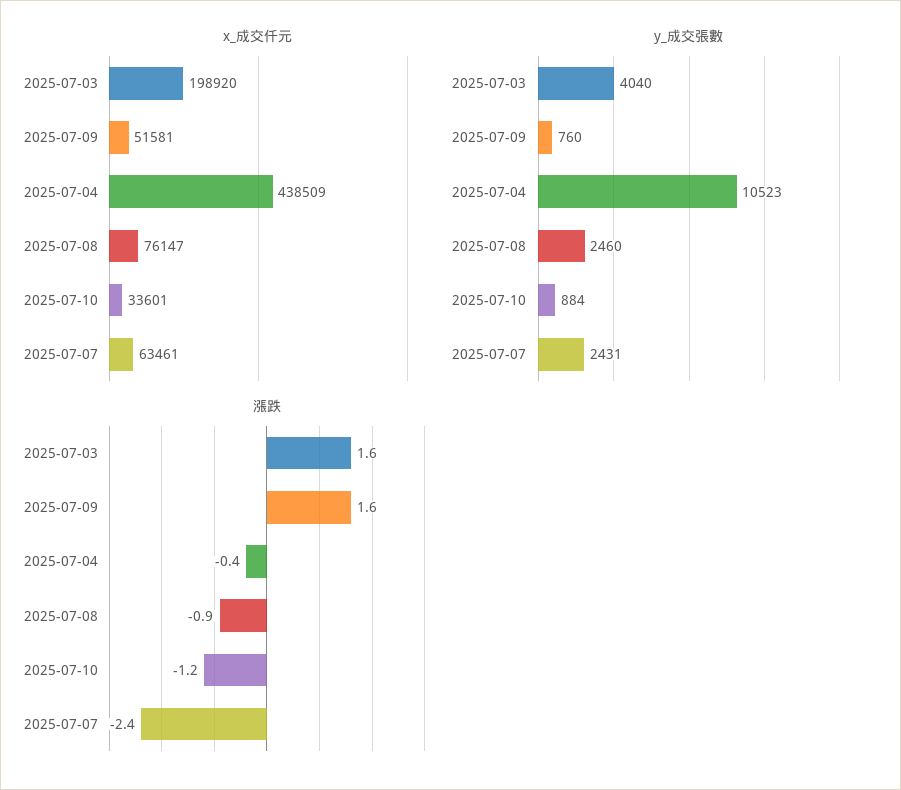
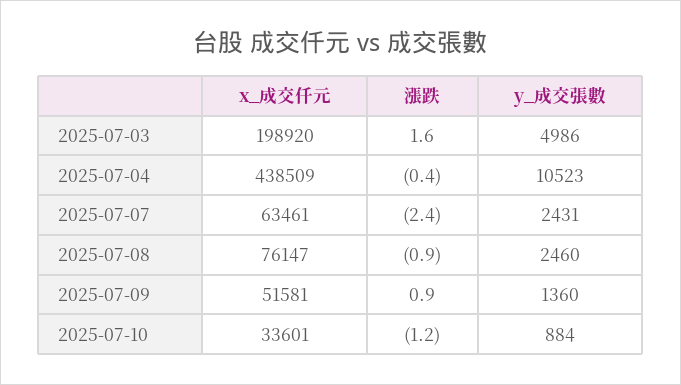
  {
    "x_成交仟元": {
      "2025-07-03": 198920,
      "2025-07-09": 51581,
      "2025-07-04": 438509,
      "2025-07-08": 76147,
      "2025-07-10": 33601,
      "2025-07-07": 63461
    },
    "y_成交張數": {
-     "2025-07-03": 4040,
+     "2025-07-03": 4986,
-     "2025-07-09": 760,
+     "2025-07-09": 1360,
      "2025-07-04": 10523,
      "2025-07-08": 2460,
      "2025-07-10": 884,
      "2025-07-07": 2431
    },
    "漲跌": {
      "2025-07-03": 1.6,
-     "2025-07-09": 1.6,
+     "2025-07-09": 0.9,
      "2025-07-04": -0.4,
      "2025-07-08": -0.9,
      "2025-07-10": -1.2,
      "2025-07-07": -2.4
    }
  }

